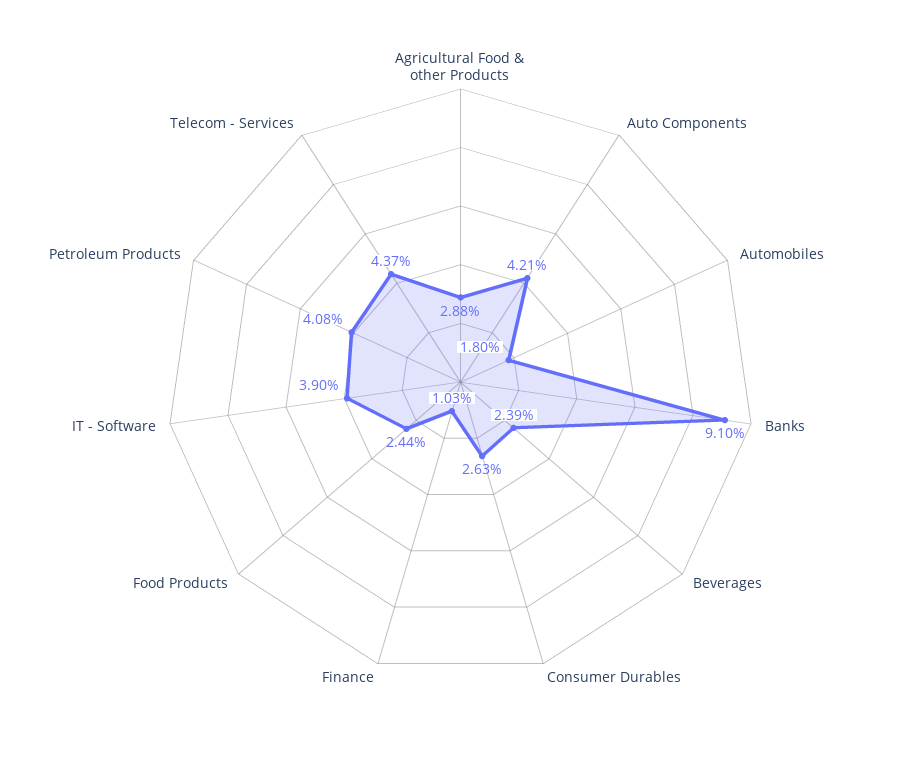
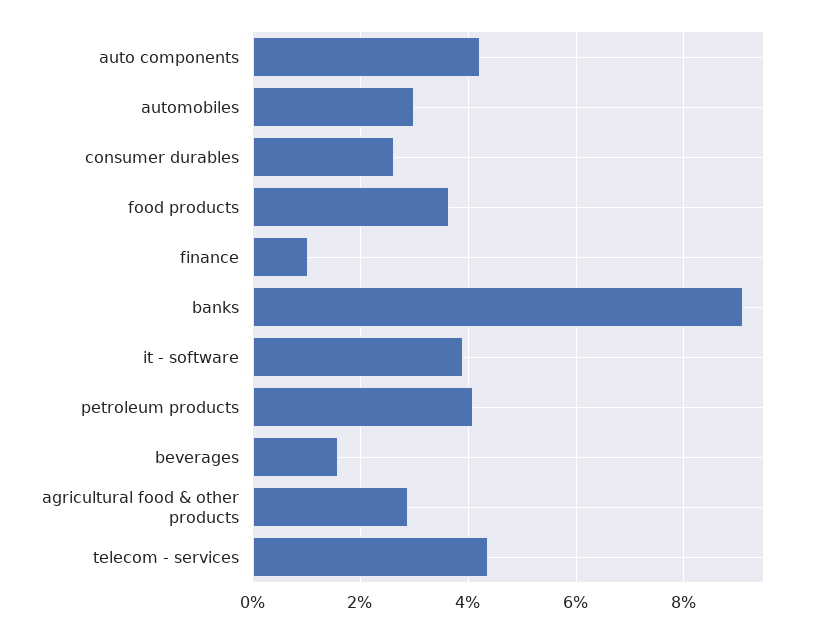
  {
    "Agricultural Food & other Products": 2.88,
    "Auto Components": 4.21,
-   "Automobiles": 1.8,
+   "Automobiles": 3,
    "Banks": 9.1,
-   "Beverages": 2.39,
+   "Beverages": 1.6,
    "Consumer Durables": 2.63,
    "Finance": 1.03,
-   "Food Products": 2.44,
+   "Food Products": 3.6,
    "IT - Software": 3.9,
    "Petroleum Products": 4.08,
    "Telecom - Services": 4.37
  }

